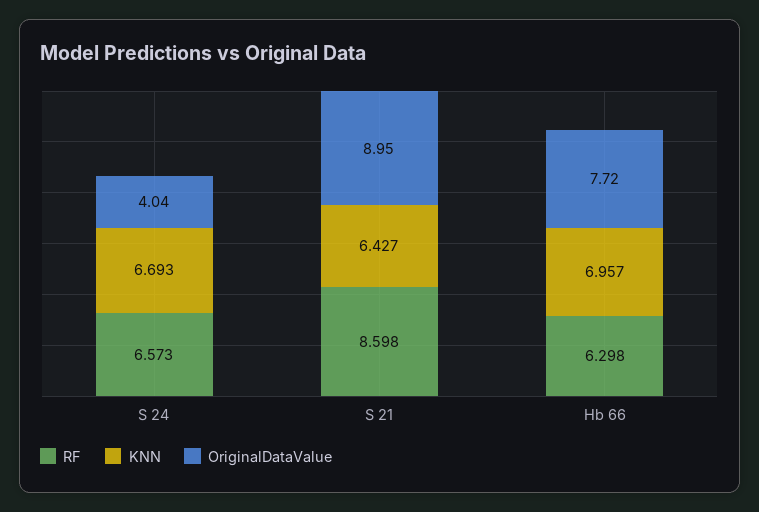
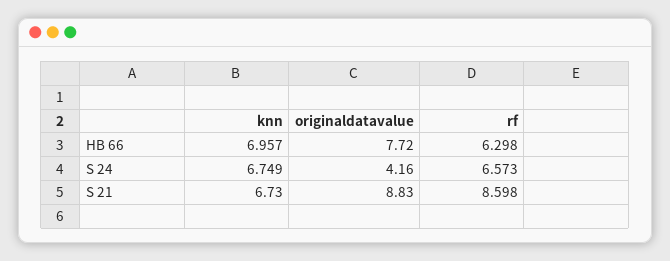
  {
    "RF": {
      "S 24": 6.573,
      "S 21": 8.598,
      "Hb 66": 6.298
    },
    "KNN": {
-     "S 24": 6.693,
+     "S 24": 6.749,
-     "S 21": 6.427,
+     "S 21": 6.73,
      "Hb 66": 6.957
    },
    "OriginalDataValue": {
-     "S 24": 4.04,
+     "S 24": 4.16,
-     "S 21": 8.95,
+     "S 21": 8.83,
      "Hb 66": 7.72
    }
  }

